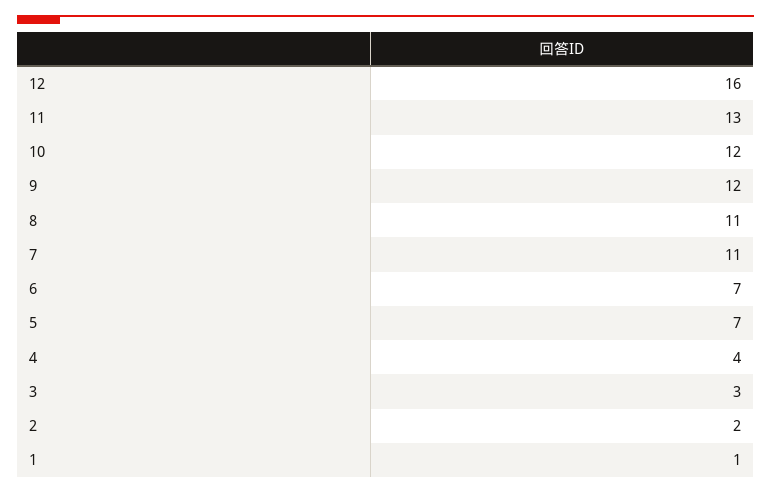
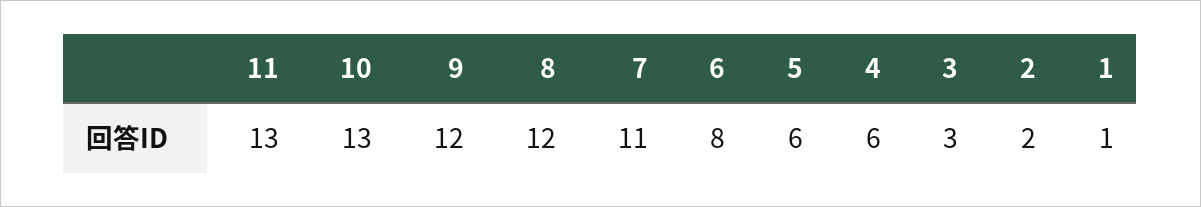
  {
-   "12": 16,
    "11": 13,
-   "10": 12,
+   "10": 13,
    "9": 12,
-   "8": 11,
+   "8": 12,
    "7": 11,
-   "6": 7,
+   "6": 8,
-   "5": 7,
+   "5": 6,
-   "4": 4,
+   "4": 6,
    "3": 3,
    "2": 2,
    "1": 1
  }

